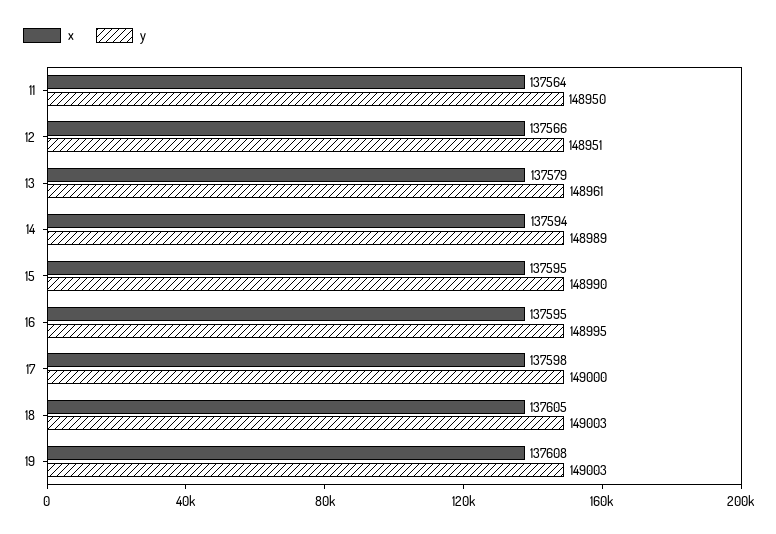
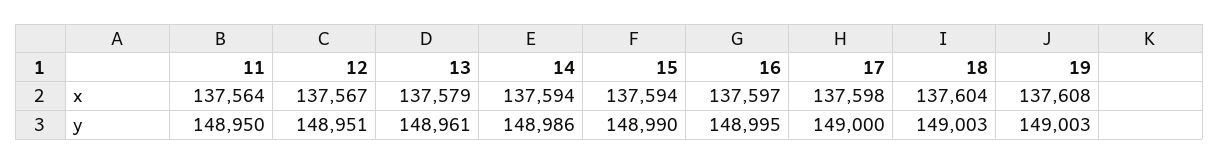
  {
    "x": {
      "11": 137564,
-     "12": 137566,
+     "12": 137567,
      "13": 137579,
      "14": 137594,
-     "15": 137595,
+     "15": 137594,
-     "16": 137595,
+     "16": 137597,
      "17": 137598,
-     "18": 137605,
+     "18": 137604,
      "19": 137608
    },
    "y": {
      "11": 148950,
      "12": 148951,
      "13": 148961,
-     "14": 148989,
+     "14": 148986,
      "15": 148990,
      "16": 148995,
      "17": 149000,
      "18": 149003,
      "19": 149003
    }
  }

